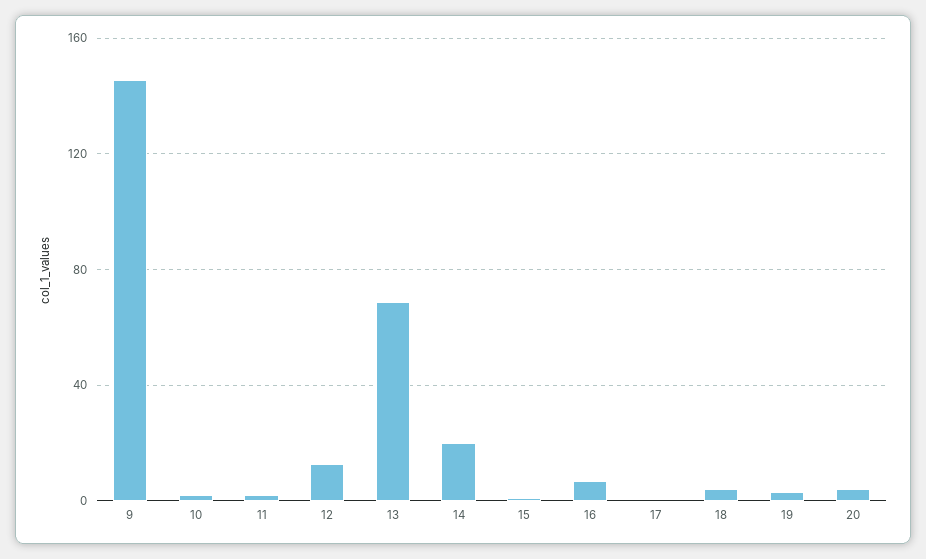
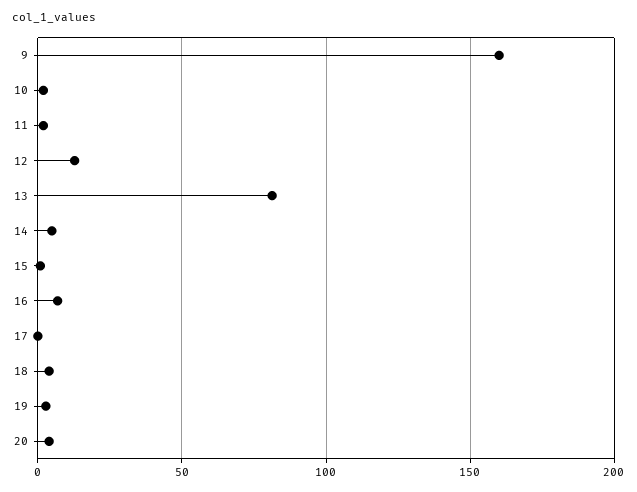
  {
-   "9": 145,
+   "9": 160,
    "10": 0,
    "11": 0,
    "12": 15,
-   "13": 70,
+   "13": 80,
-   "14": 20,
+   "14": 5,
    "15": 0,
    "16": 5,
    "17": 0,
    "18": 5,
    "19": 5,
    "20": 5
  }

